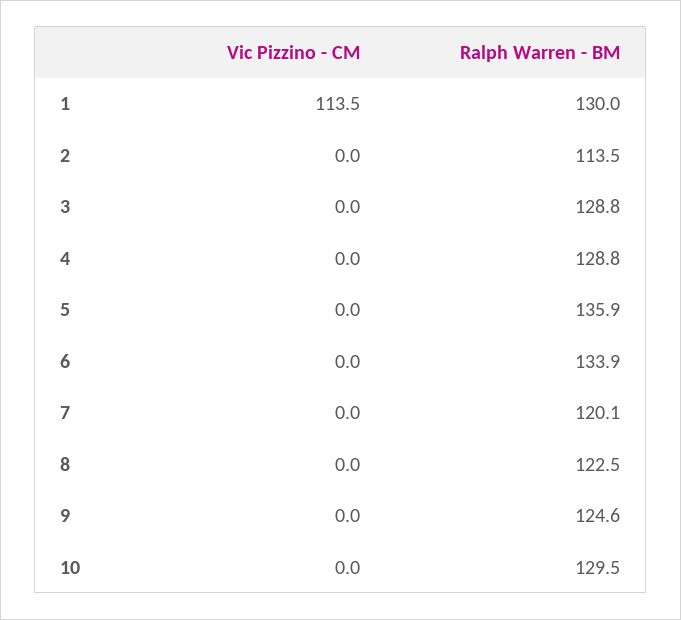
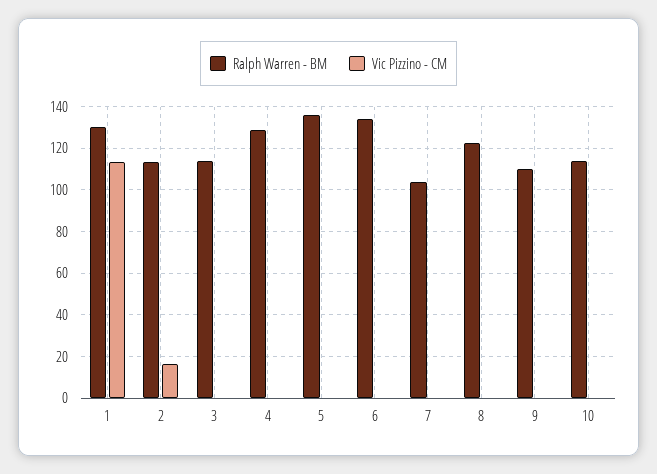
  {
    "Vic Pizzino - CM": {
      "1": 113.5,
-     "2": 0,
+     "2": 15,
      "3": 0,
      "4": 0,
      "5": 0,
      "6": 0,
      "7": 0,
      "8": 0,
      "9": 0,
      "10": 0
    },
    "Ralph Warren - BM": {
      "1": 130,
      "2": 113.5,
-     "3": 128.8,
+     "3": 115,
      "4": 128.8,
      "5": 135.9,
      "6": 133.9,
-     "7": 120.1,
+     "7": 105,
      "8": 122.5,
-     "9": 124.6,
+     "9": 110,
-     "10": 129.5
+     "10": 115
    }
  }

